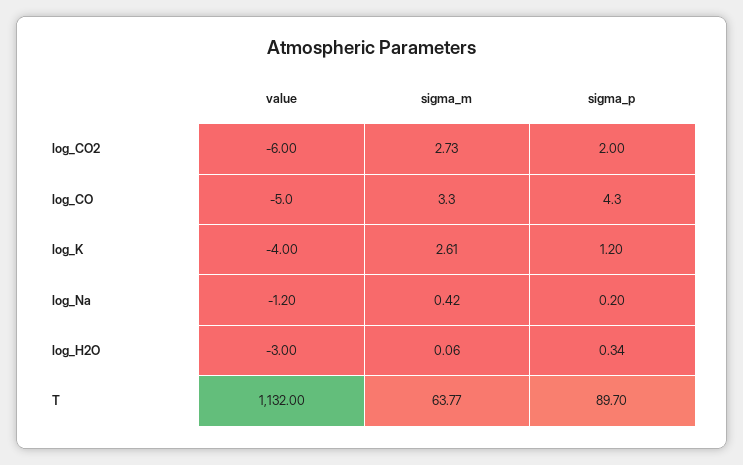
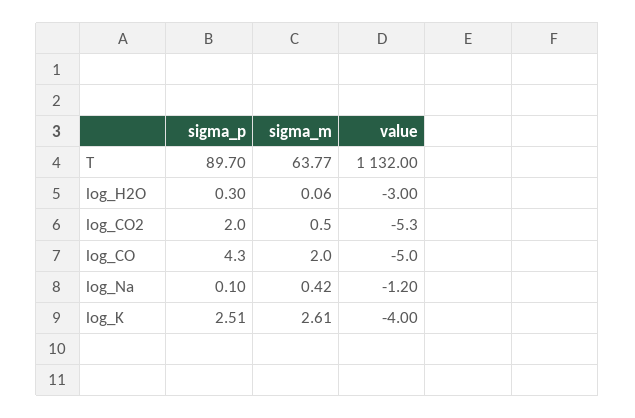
  {
    "value": {
-     "log_CO2": -6,
+     "log_CO2": -5.3,
      "log_CO": -5,
      "log_K": -4,
      "log_Na": -1.2,
      "log_H2O": -3,
      "T": 1132
    },
    "sigma_m": {
-     "log_CO2": 2.73,
+     "log_CO2": 0.5,
-     "log_CO": 3.3,
+     "log_CO": 2,
      "log_K": 2.61,
      "log_Na": 0.42,
      "log_H2O": 0.06,
      "T": 63.77
    },
    "sigma_p": {
      "log_CO2": 2,
      "log_CO": 4.3,
-     "log_K": 1.2,
+     "log_K": 2.51,
-     "log_Na": 0.2,
+     "log_Na": 0.1,
-     "log_H2O": 0.34,
+     "log_H2O": 0.3,
      "T": 89.7
    }
  }

